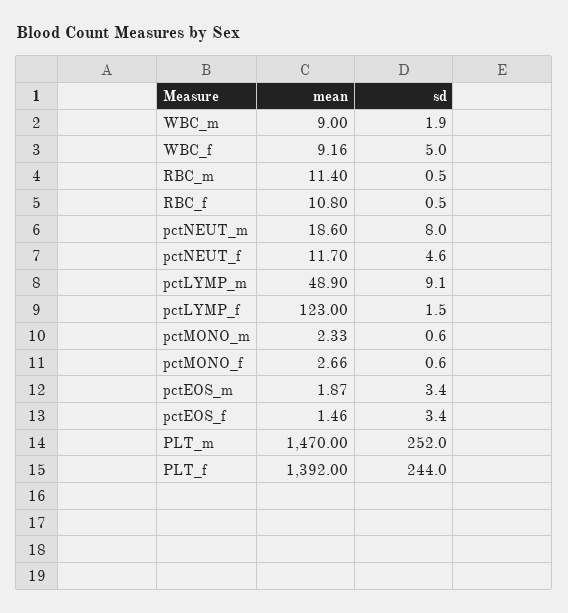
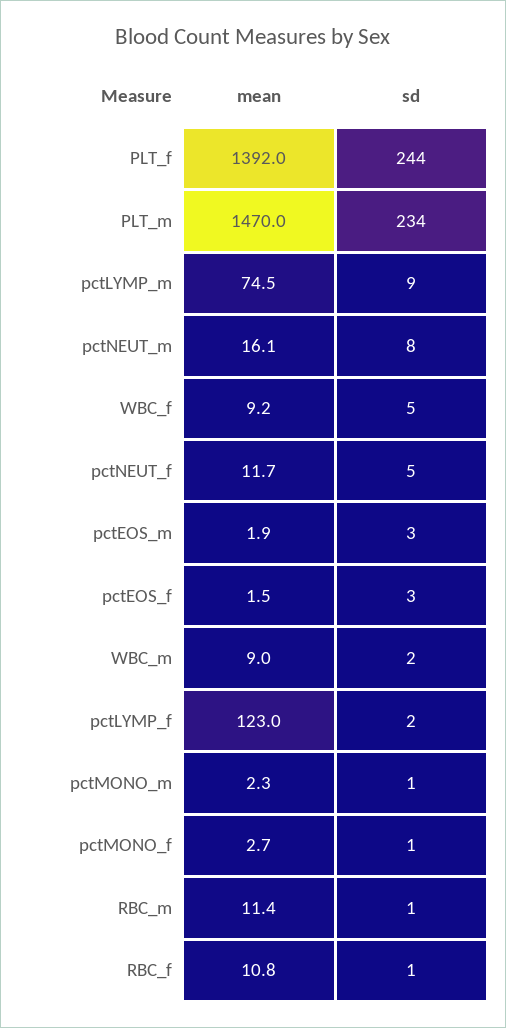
  {
    "mean": {
      "WBC_m": 9,
      "WBC_f": 9.16,
      "RBC_m": 11.4,
      "RBC_f": 10.8,
-     "pctNEUT_m": 18.6,
+     "pctNEUT_m": 16.1,
      "pctNEUT_f": 11.7,
-     "pctLYMP_m": 48.9,
+     "pctLYMP_m": 74.5,
      "pctLYMP_f": 123,
      "pctMONO_m": 2.33,
      "pctMONO_f": 2.66,
      "pctEOS_m": 1.87,
      "pctEOS_f": 1.46,
      "PLT_m": 1470,
      "PLT_f": 1392
    },
    "sd": {
      "WBC_m": 1.9,
      "WBC_f": 5,
      "RBC_m": 0.5,
      "RBC_f": 0.5,
      "pctNEUT_m": 8,
      "pctNEUT_f": 4.6,
      "pctLYMP_m": 9.1,
      "pctLYMP_f": 1.5,
      "pctMONO_m": 0.6,
      "pctMONO_f": 0.6,
      "pctEOS_m": 3.4,
      "pctEOS_f": 3.4,
-     "PLT_m": 252,
+     "PLT_m": 234,
      "PLT_f": 244
    }
  }

